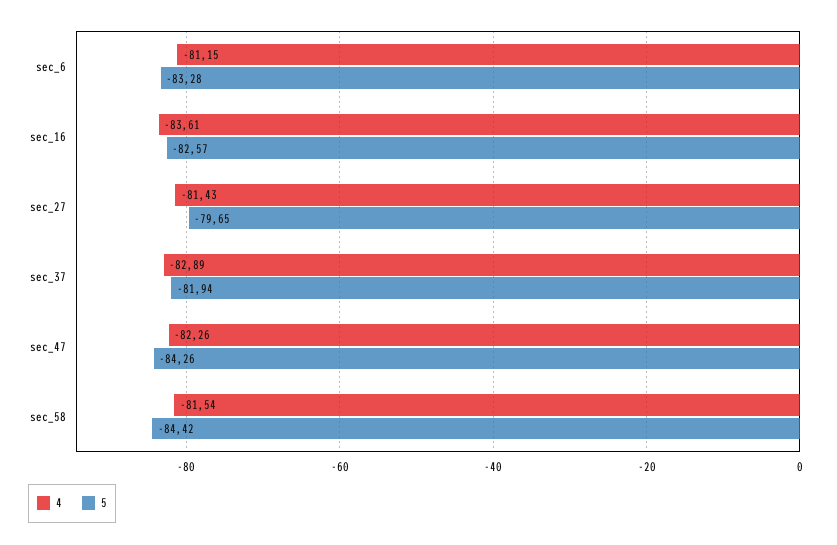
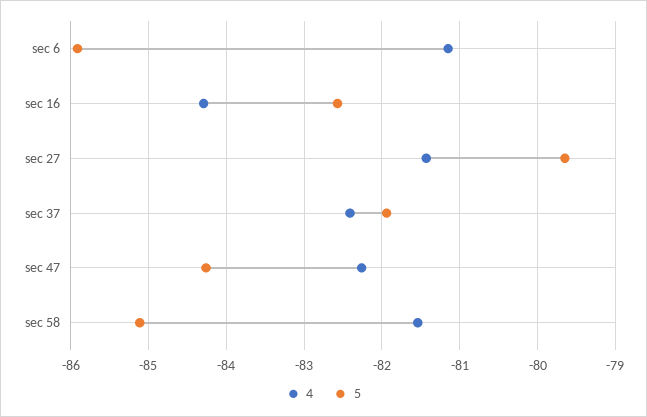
  {
    "4": {
      "sec_6": -81.15,
-     "sec_16": -83.61,
+     "sec_16": -84.3,
      "sec_27": -81.43,
-     "sec_37": -82.89,
+     "sec_37": -82.4,
      "sec_47": -82.26,
      "sec_58": -81.54
    },
    "5": {
-     "sec_6": -83.28,
+     "sec_6": -85.9,
      "sec_16": -82.57,
      "sec_27": -79.65,
      "sec_37": -81.94,
      "sec_47": -84.26,
-     "sec_58": -84.42
+     "sec_58": -85.1
    }
  }

